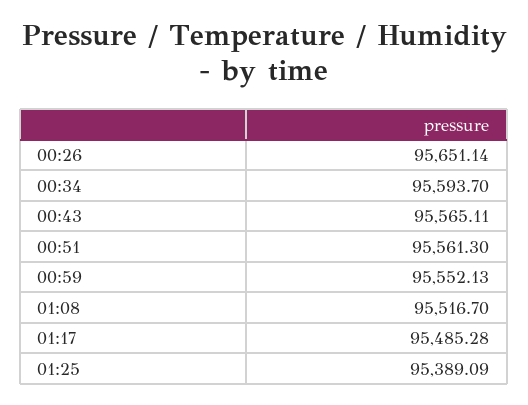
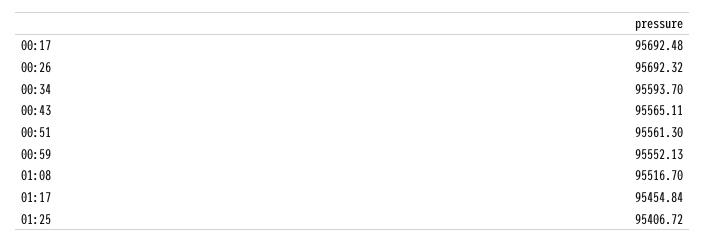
  {
-   "00:26": 95651.14,
+   "00:26": 95692.32,
    "00:34": 95593.7,
    "00:43": 95565.11,
    "00:51": 95561.3,
    "00:59": 95552.13,
    "01:08": 95516.7,
-   "01:17": 95485.28,
+   "01:17": 95454.84,
-   "01:25": 95389.09
+   "01:25": 95406.72,
+   "00:17": 95692.48
  }

